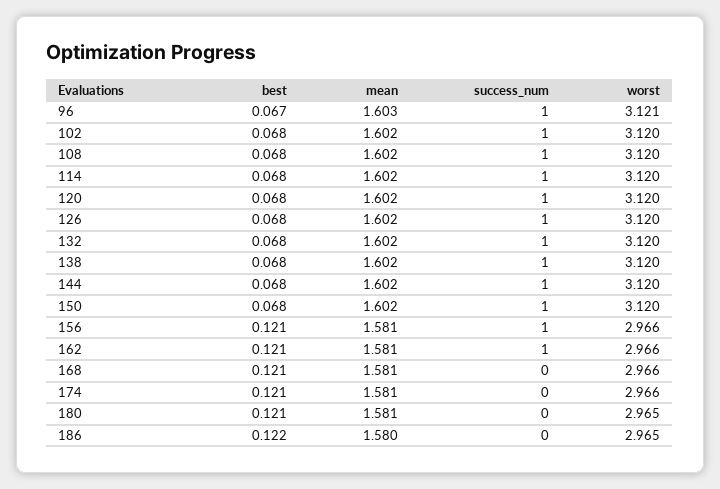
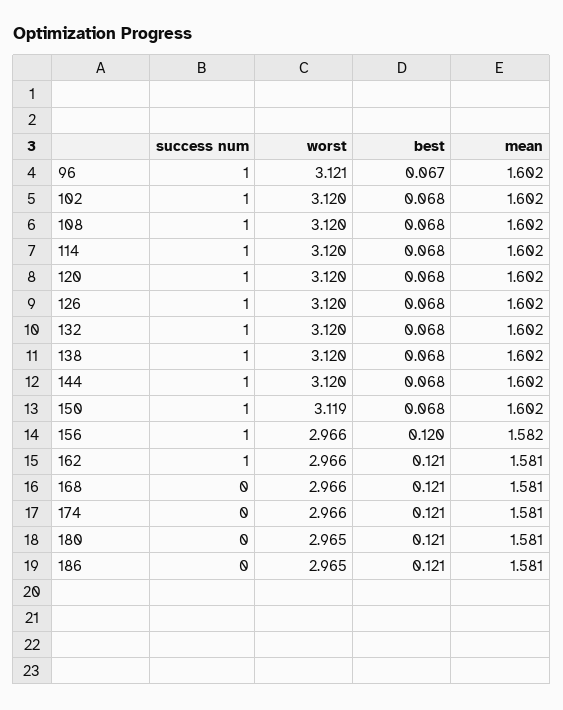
  {
    "best": {
      "96": 0.067,
      "102": 0.068,
      "108": 0.068,
      "114": 0.068,
      "120": 0.068,
      "126": 0.068,
      "132": 0.068,
      "138": 0.068,
      "144": 0.068,
      "150": 0.068,
-     "156": 0.121,
+     "156": 0.12,
      "162": 0.121,
      "168": 0.121,
      "174": 0.121,
      "180": 0.121,
-     "186": 0.122
+     "186": 0.121
    },
    "mean": {
-     "96": 1.603,
+     "96": 1.602,
      "102": 1.602,
      "108": 1.602,
      "114": 1.602,
      "120": 1.602,
      "126": 1.602,
      "132": 1.602,
      "138": 1.602,
      "144": 1.602,
      "150": 1.602,
-     "156": 1.581,
+     "156": 1.582,
      "162": 1.581,
      "168": 1.581,
      "174": 1.581,
      "180": 1.581,
-     "186": 1.58
+     "186": 1.581
    },
    "success_num": {
      "96": 1,
      "102": 1,
      "108": 1,
      "114": 1,
      "120": 1,
      "126": 1,
      "132": 1,
      "138": 1,
      "144": 1,
      "150": 1,
      "156": 1,
      "162": 1,
      "168": 0,
      "174": 0,
      "180": 0,
      "186": 0
    },
    "worst": {
      "96": 3.121,
      "102": 3.12,
      "108": 3.12,
      "114": 3.12,
      "120": 3.12,
      "126": 3.12,
      "132": 3.12,
      "138": 3.12,
      "144": 3.12,
-     "150": 3.12,
+     "150": 3.119,
      "156": 2.966,
      "162": 2.966,
      "168": 2.966,
      "174": 2.966,
      "180": 2.965,
      "186": 2.965
    }
  }

